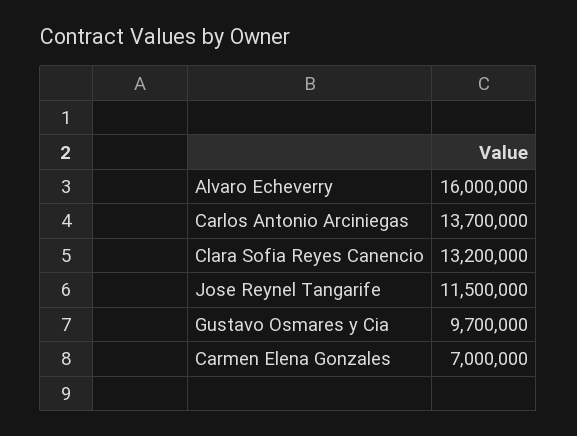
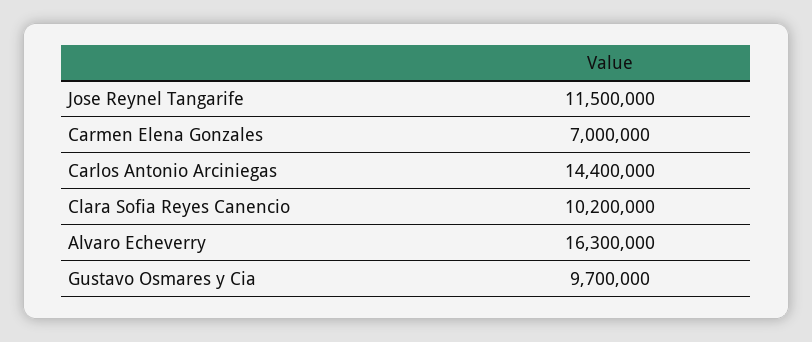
  {
-   "Alvaro Echeverry": 16000000,
+   "Alvaro Echeverry": 16300000,
-   "Carlos Antonio Arciniegas": 13700000,
+   "Carlos Antonio Arciniegas": 14400000,
-   "Clara Sofia Reyes Canencio": 13200000,
+   "Clara Sofia Reyes Canencio": 10200000,
    "Jose Reynel Tangarife": 11500000,
    "Gustavo Osmares y Cia": 9700000,
    "Carmen Elena Gonzales": 7000000
  }

